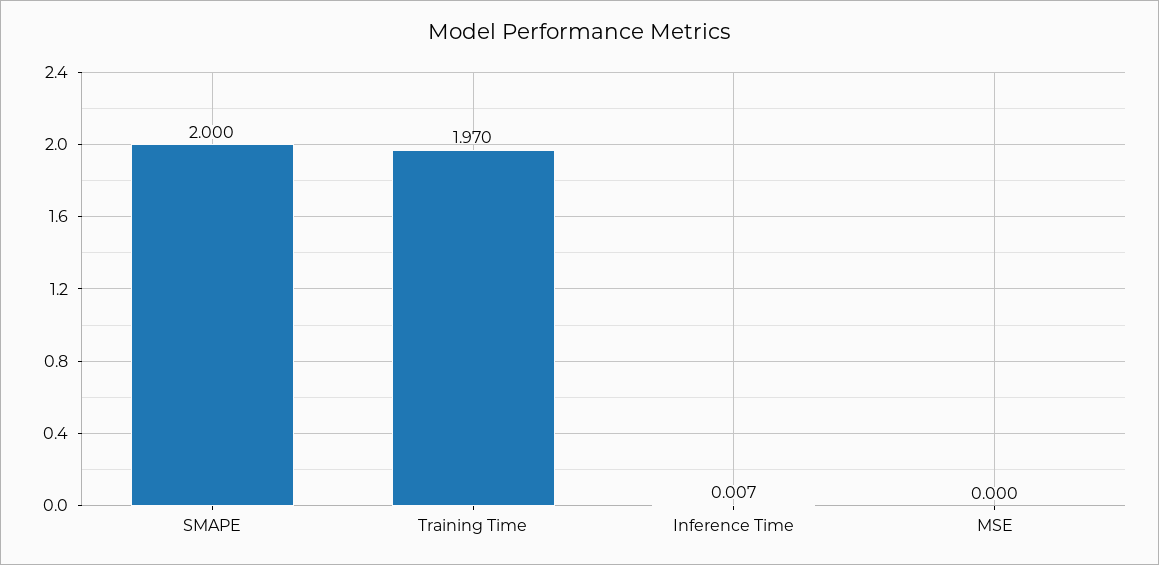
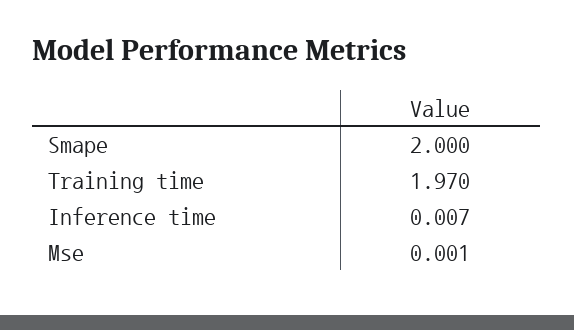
  {
    "SMAPE": 2,
    "Training Time": 1.97,
    "Inference Time": 0.007,
-   "MSE": 0
+   "MSE": 0.001
  }

